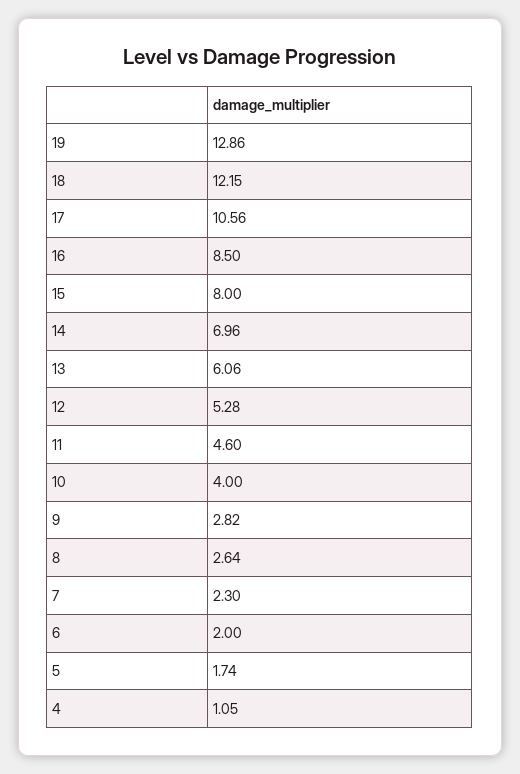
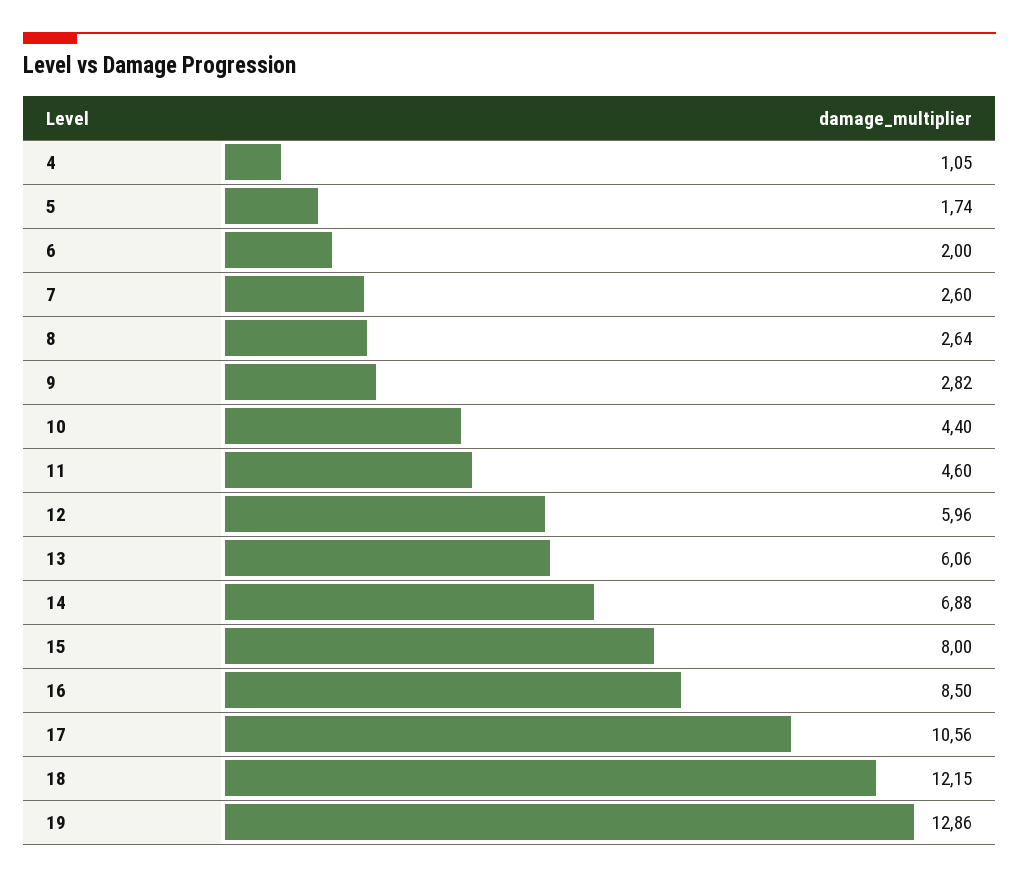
  {
    "19": 12.86,
    "18": 12.15,
    "17": 10.56,
    "16": 8.5,
    "15": 8,
-   "14": 6.96,
+   "14": 6.88,
    "13": 6.06,
-   "12": 5.28,
+   "12": 5.96,
    "11": 4.6,
-   "10": 4,
+   "10": 4.4,
    "9": 2.82,
    "8": 2.64,
-   "7": 2.3,
+   "7": 2.6,
    "6": 2,
    "5": 1.74,
    "4": 1.05
  }

